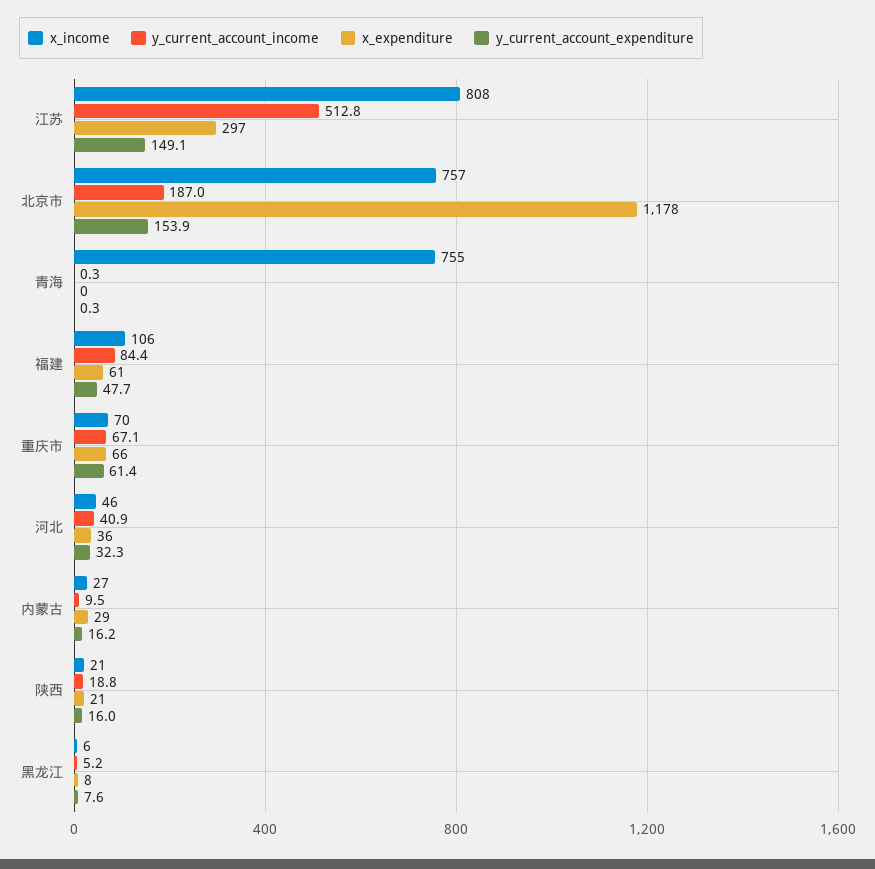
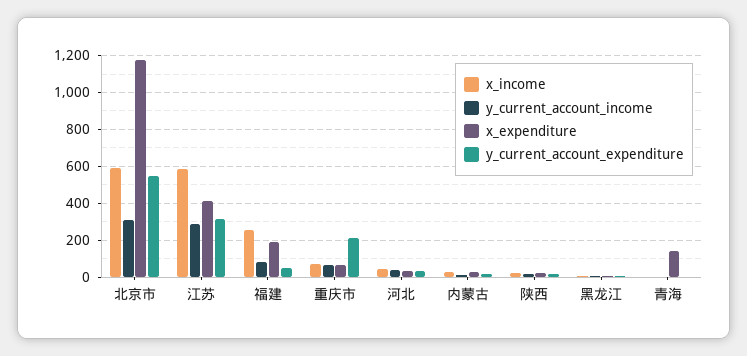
  {
    "x_income": {
-     "江苏": 808,
+     "江苏": 600,
-     "北京市": 757,
+     "北京市": 600,
-     "青海": 755,
+     "青海": 0,
-     "福建": 106,
+     "福建": 250,
      "重庆市": 70,
      "河北": 46,
      "内蒙古": 27,
      "陕西": 21,
      "黑龙江": 6
    },
    "y_current_account_income": {
-     "江苏": 512.8,
+     "江苏": 300,
-     "北京市": 187,
+     "北京市": 300,
      "青海": 0.3,
      "福建": 84.4,
      "重庆市": 67.1,
      "河北": 40.9,
      "内蒙古": 9.5,
      "陕西": 18.8,
      "黑龙江": 5.2
    },
    "x_expenditure": {
-     "江苏": 297,
+     "江苏": 400,
      "北京市": 1178,
-     "青海": 0,
+     "青海": 150,
-     "福建": 61,
+     "福建": 200,
      "重庆市": 66,
      "河北": 36,
      "内蒙古": 29,
      "陕西": 21,
      "黑龙江": 8
    },
    "y_current_account_expenditure": {
-     "江苏": 149.1,
+     "江苏": 300,
-     "北京市": 153.9,
+     "北京市": 550,
      "青海": 0.3,
      "福建": 47.7,
-     "重庆市": 61.4,
+     "重庆市": 200,
      "河北": 32.3,
      "内蒙古": 16.2,
      "陕西": 16,
      "黑龙江": 7.6
    }
  }

